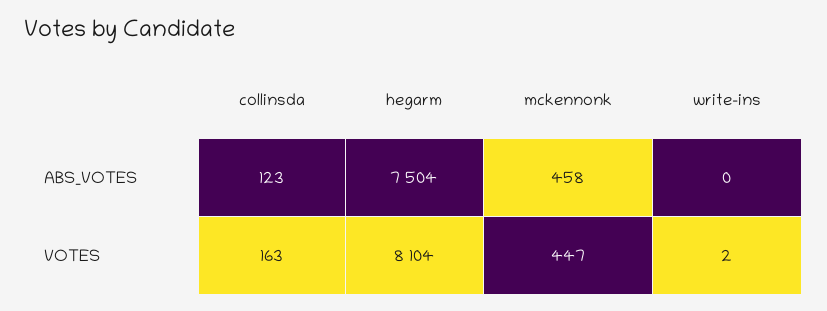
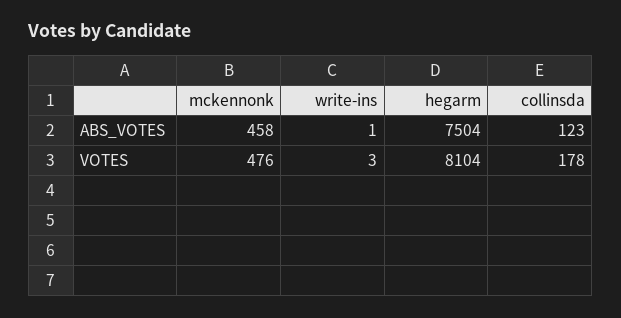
  {
    "collinsda": {
      "ABS_VOTES": 123,
-     "VOTES": 163
+     "VOTES": 178
    },
    "hegarm": {
      "ABS_VOTES": 7504,
      "VOTES": 8104
    },
    "mckennonk": {
      "ABS_VOTES": 458,
-     "VOTES": 447
+     "VOTES": 476
    },
    "write-ins": {
-     "ABS_VOTES": 0,
+     "ABS_VOTES": 1,
-     "VOTES": 2
+     "VOTES": 3
    }
  }

